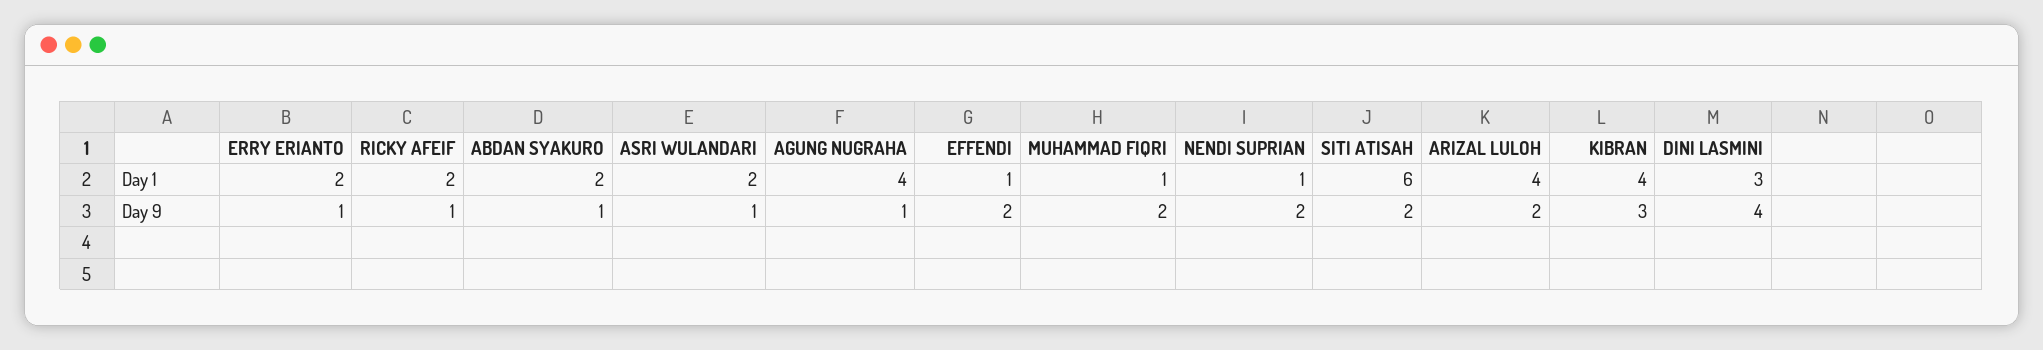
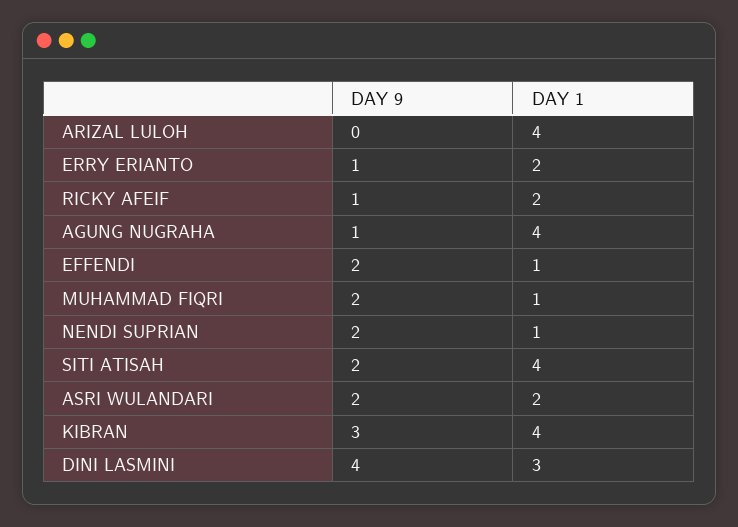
  {
    "ERRY ERIANTO": {
      "Day 1": 2,
      "Day 9": 1
    },
    "RICKY AFEIF": {
      "Day 1": 2,
      "Day 9": 1
    },
-   "ABDAN SYAKURO": {
-     "Day 1": 2,
-     "Day 9": 1
-   },
    "ASRI WULANDARI": {
      "Day 1": 2,
-     "Day 9": 1
+     "Day 9": 2
    },
    "AGUNG NUGRAHA": {
      "Day 1": 4,
      "Day 9": 1
    },
    "EFFENDI": {
      "Day 1": 1,
      "Day 9": 2
    },
    "MUHAMMAD FIQRI": {
      "Day 1": 1,
      "Day 9": 2
    },
    "NENDI SUPRIAN": {
      "Day 1": 1,
      "Day 9": 2
    },
    "SITI ATISAH": {
-     "Day 1": 6,
+     "Day 1": 4,
      "Day 9": 2
    },
    "ARIZAL LULOH": {
      "Day 1": 4,
-     "Day 9": 2
+     "Day 9": 0
    },
    "KIBRAN": {
      "Day 1": 4,
      "Day 9": 3
    },
    "DINI LASMINI": {
      "Day 1": 3,
      "Day 9": 4
    }
  }

